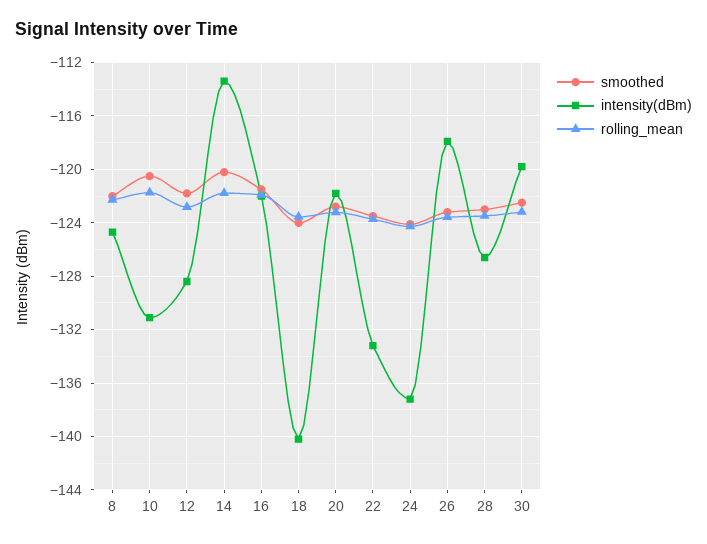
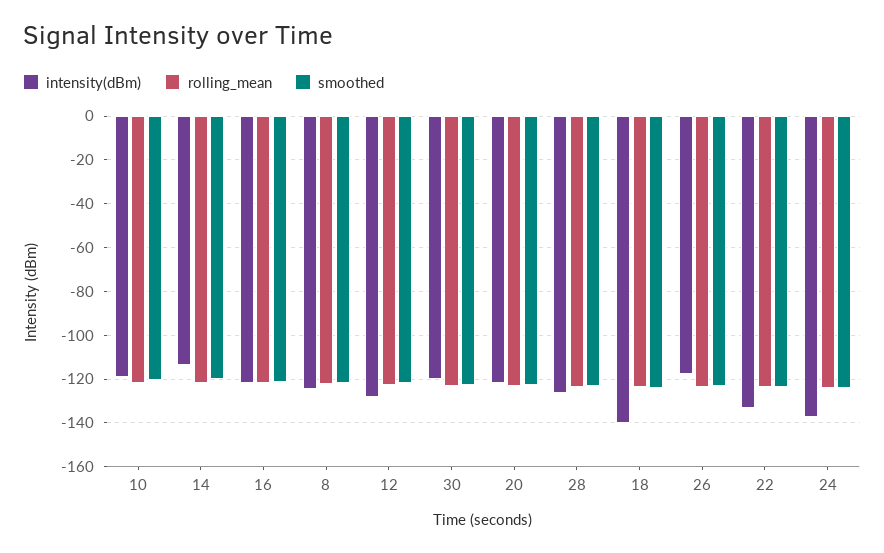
  {
    "smoothed": {
      "8": -122,
      "10": -120.5,
      "12": -122,
      "14": -120,
      "16": -121.5,
      "18": -124,
      "20": -123,
      "22": -123.5,
      "24": -124,
      "26": -123,
      "28": -123,
      "30": -122.5
    },
    "intensity(dBm)": {
      "8": -124.5,
-     "10": -131,
+     "10": -120,
      "12": -128.5,
      "14": -113.5,
      "16": -122,
      "18": -140,
      "20": -122,
      "22": -133,
      "24": -137,
      "26": -118,
      "28": -126.5,
      "30": -120
    },
    "rolling_mean": {
      "8": -122.5,
      "10": -121.5,
      "12": -123,
      "14": -122,
      "16": -122,
      "18": -123.5,
      "20": -123,
      "22": -123.5,
      "24": -124.5,
      "26": -123.5,
      "28": -123.5,
      "30": -123
    }
  }

